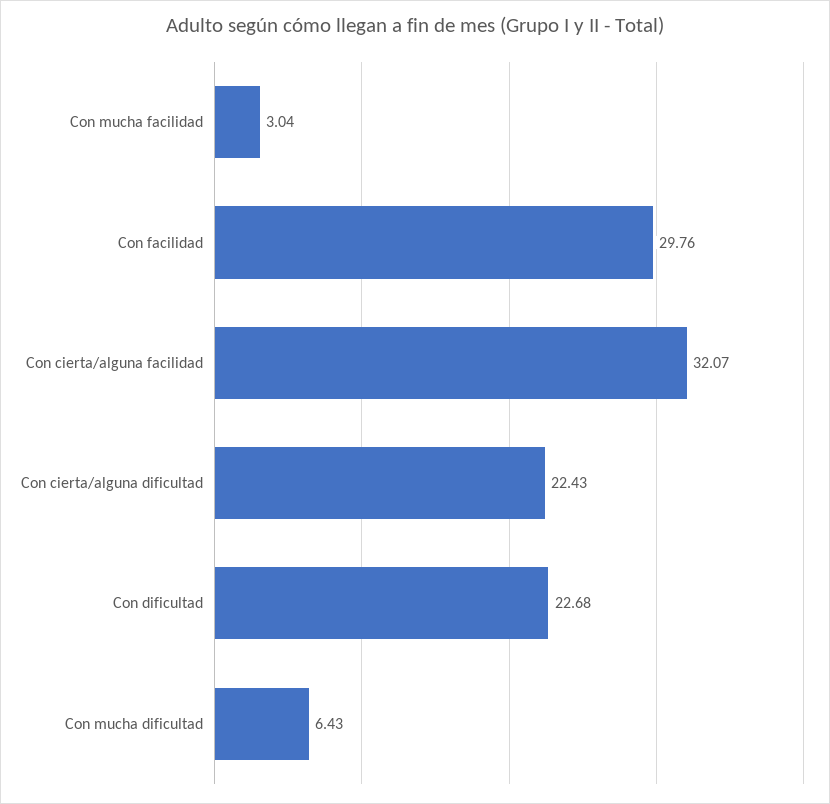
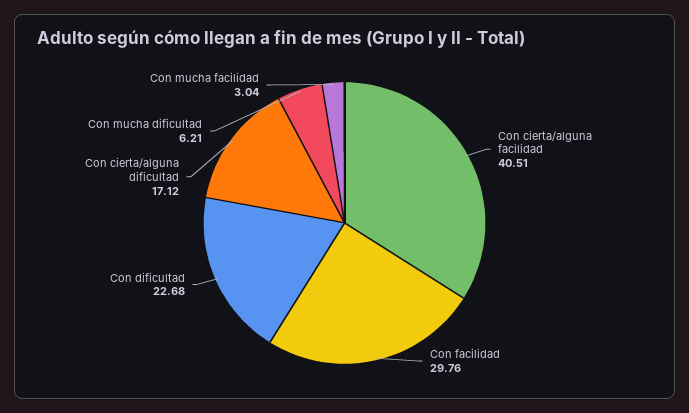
  {
    "Con mucha facilidad": 3.04,
    "Con facilidad": 29.76,
-   "Con cierta/alguna facilidad": 32.07,
+   "Con cierta/alguna facilidad": 40.51,
-   "Con cierta/alguna dificultad": 22.43,
+   "Con cierta/alguna dificultad": 17.12,
    "Con dificultad": 22.68,
-   "Con mucha dificultad": 6.43
+   "Con mucha dificultad": 6.21
  }

